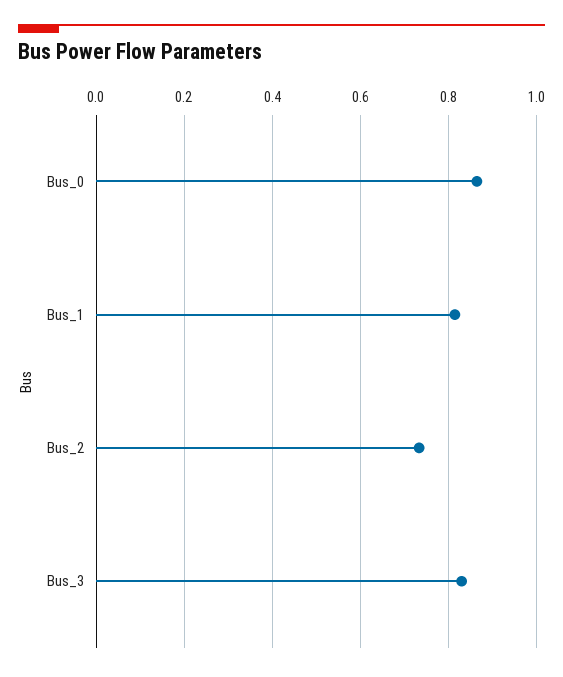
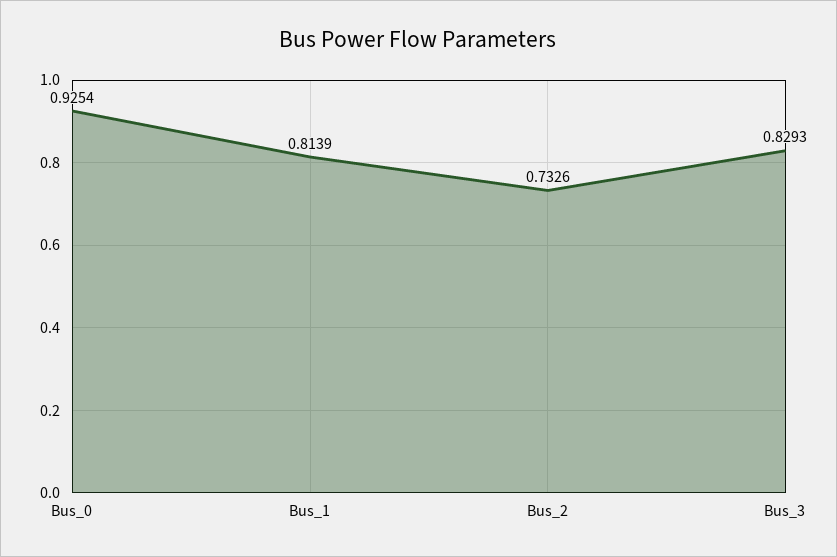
  {
-   "Bus_0": 0.86,
+   "Bus_0": 0.9254,
    "Bus_1": 0.8139,
    "Bus_2": 0.7326,
    "Bus_3": 0.8293
  }

